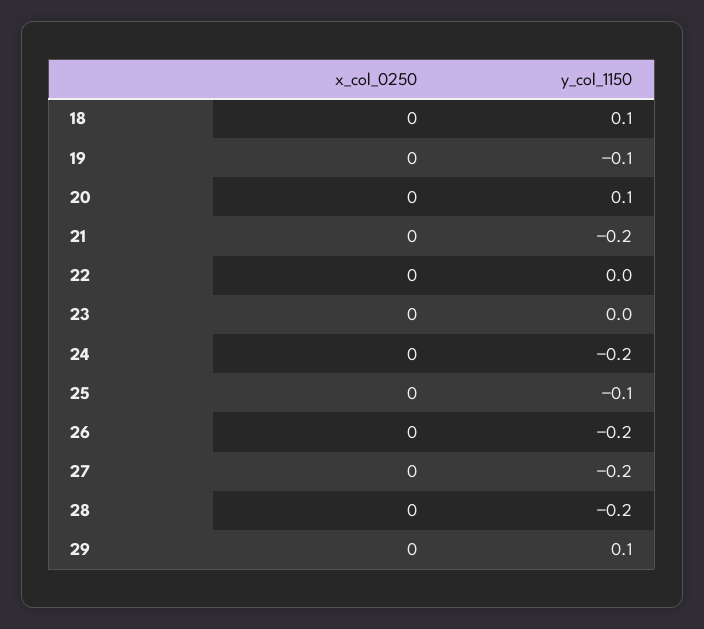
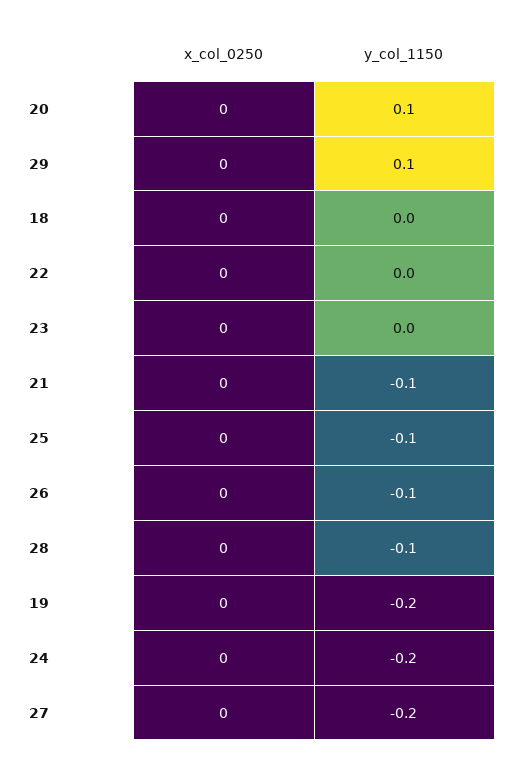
  {
    "x_col_0250": {
      "18": 0,
      "19": 0,
      "20": 0,
      "21": 0,
      "22": 0,
      "23": 0,
      "24": 0,
      "25": 0,
      "26": 0,
      "27": 0,
      "28": 0,
      "29": 0
    },
    "y_col_1150": {
-     "18": 0.1,
+     "18": 0,
-     "19": -0.1,
+     "19": -0.2,
      "20": 0.1,
-     "21": -0.2,
+     "21": -0.1,
      "22": 0,
      "23": 0,
      "24": -0.2,
      "25": -0.1,
-     "26": -0.2,
+     "26": -0.1,
      "27": -0.2,
-     "28": -0.2,
+     "28": -0.1,
      "29": 0.1
    }
  }

